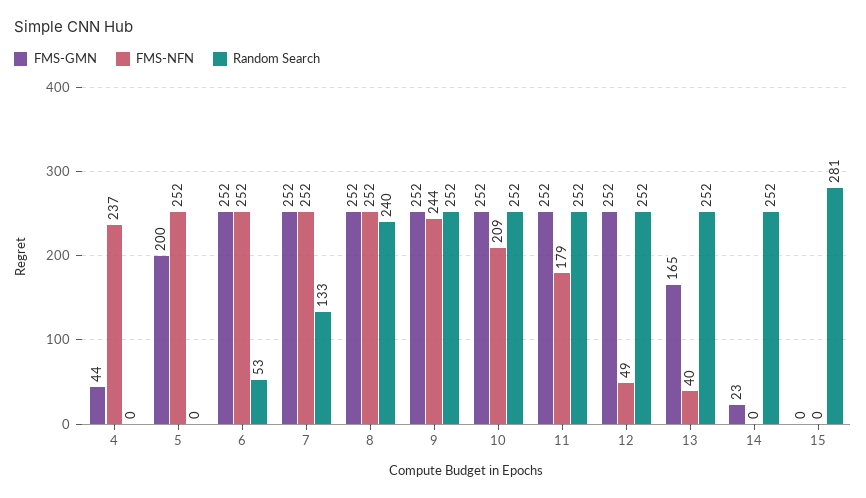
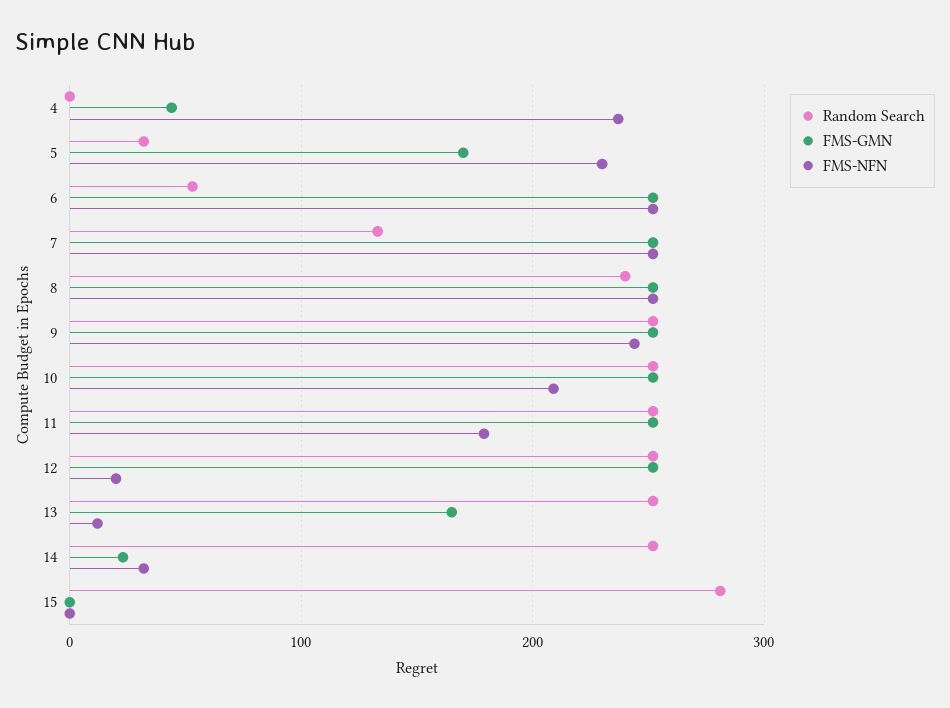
  {
    "FMS-GMN": {
      "4": 44,
-     "5": 200,
+     "5": 170,
      "6": 252,
      "7": 252,
      "8": 252,
      "9": 252,
      "10": 252,
      "11": 252,
      "12": 252,
      "13": 165,
      "14": 23,
      "15": 0
    },
    "FMS-NFN": {
      "4": 237,
-     "5": 252,
+     "5": 230,
      "6": 252,
      "7": 252,
      "8": 252,
      "9": 244,
      "10": 209,
      "11": 179,
-     "12": 49,
+     "12": 20,
-     "13": 40,
+     "13": 10,
-     "14": 0,
+     "14": 30,
      "15": 0
    },
    "Random Search": {
      "4": 0,
-     "5": 0,
+     "5": 30,
      "6": 53,
      "7": 133,
      "8": 240,
      "9": 252,
      "10": 252,
      "11": 252,
      "12": 252,
      "13": 252,
      "14": 252,
      "15": 281
    }
  }

